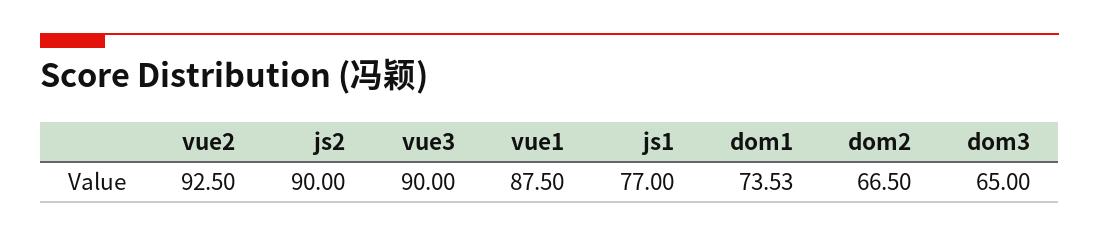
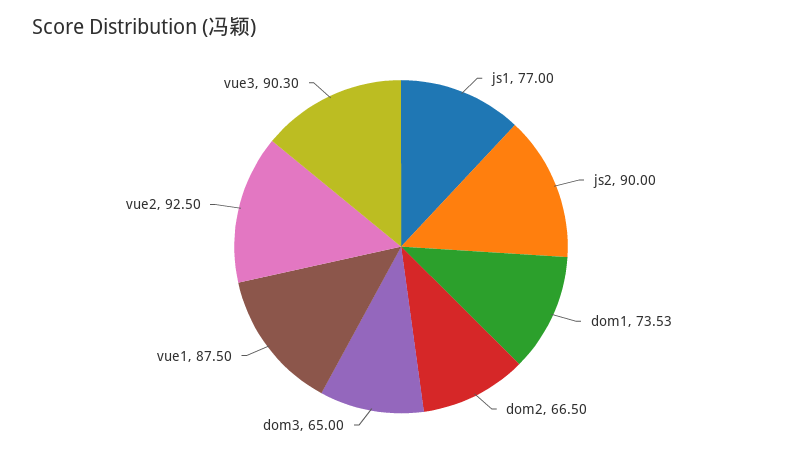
  {
    "vue2": 92.5,
    "js2": 90,
-   "vue3": 90,
+   "vue3": 90.3,
    "vue1": 87.5,
    "js1": 77,
    "dom1": 73.53,
    "dom2": 66.5,
    "dom3": 65
  }

